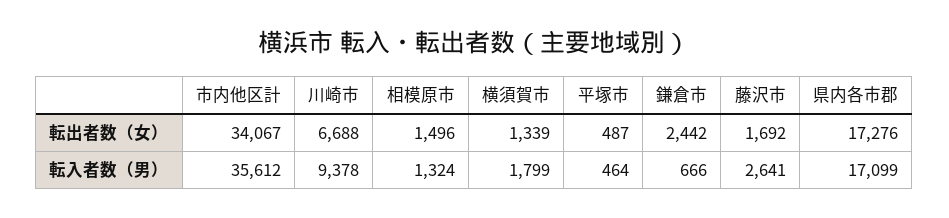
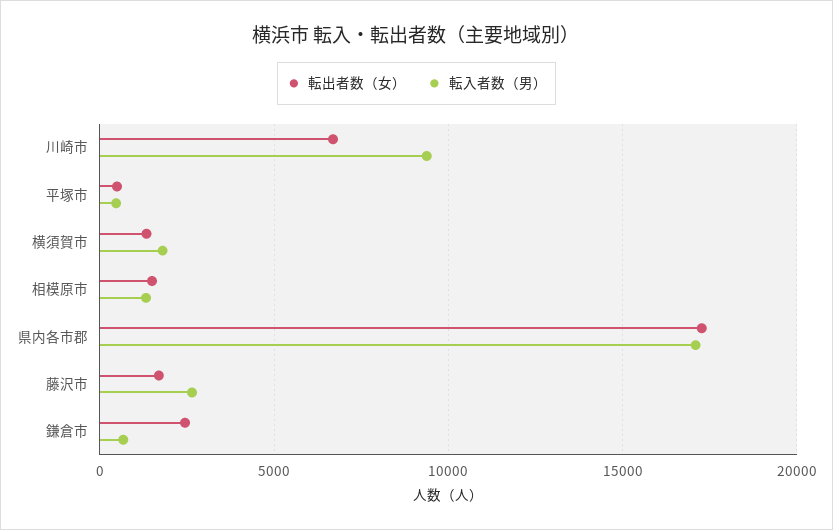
  {
    "転出者数（女）": {
-     "市内他区計": 34067,
      "川崎市": 6688,
      "相模原市": 1496,
      "横須賀市": 1339,
      "平塚市": 487,
      "鎌倉市": 2442,
      "藤沢市": 1692,
      "県内各市郡": 17276
    },
    "転入者数（男）": {
-     "市内他区計": 35612,
      "川崎市": 9378,
      "相模原市": 1324,
      "横須賀市": 1799,
      "平塚市": 464,
      "鎌倉市": 666,
      "藤沢市": 2641,
      "県内各市郡": 17099
    }
  }

